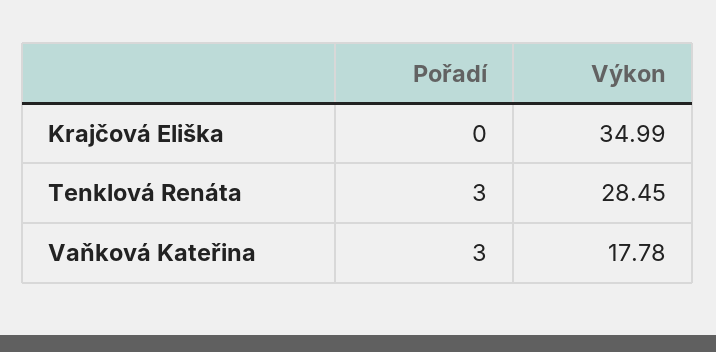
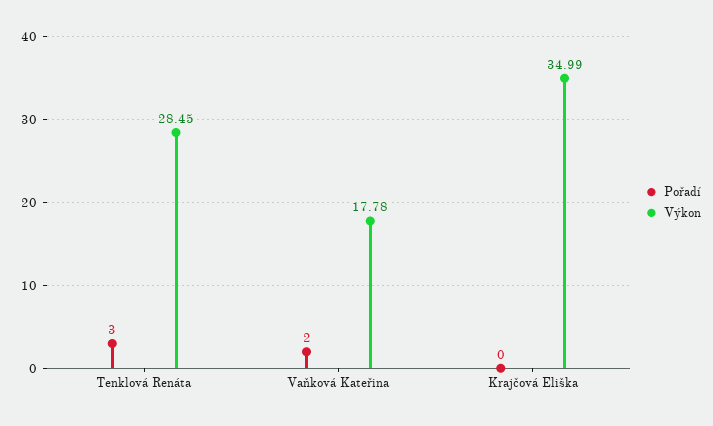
  {
    "Pořadí": {
      "Krajčová Eliška": 0,
      "Tenklová Renáta": 3,
-     "Vaňková Kateřina": 3
+     "Vaňková Kateřina": 2
    },
    "Výkon": {
      "Krajčová Eliška": 34.99,
      "Tenklová Renáta": 28.45,
      "Vaňková Kateřina": 17.78
    }
  }

